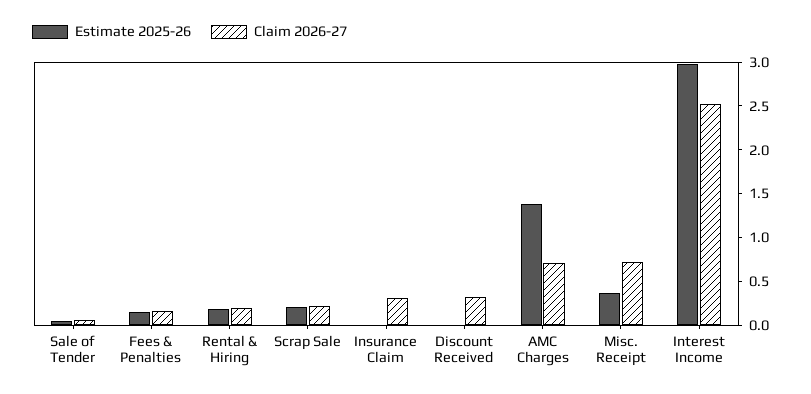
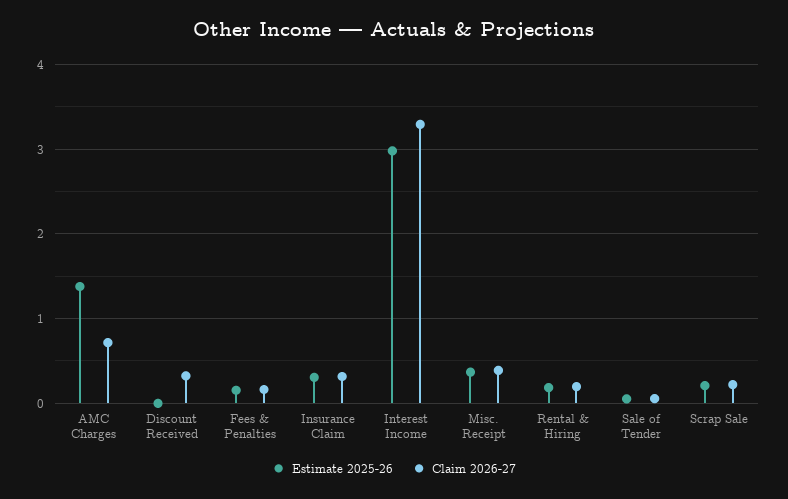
  {
    "Estimate 2025-26": {
      "Sale of Tender": 0.1,
      "Fees & Penalties": 0.2,
      "Rental & Hiring": 0.2,
      "Scrap Sale": 0.2,
-     "Insurance Claim": 0,
+     "Insurance Claim": 0.3,
      "Discount Received": 0,
      "AMC Charges": 1.4,
      "Misc. Receipt": 0.4,
      "Interest Income": 3
    },
    "Claim 2026-27": {
      "Sale of Tender": 0.1,
      "Fees & Penalties": 0.2,
      "Rental & Hiring": 0.2,
      "Scrap Sale": 0.2,
      "Insurance Claim": 0.3,
      "Discount Received": 0.3,
      "AMC Charges": 0.7,
-     "Misc. Receipt": 0.7,
+     "Misc. Receipt": 0.4,
-     "Interest Income": 2.5
+     "Interest Income": 3.3
    }
  }

